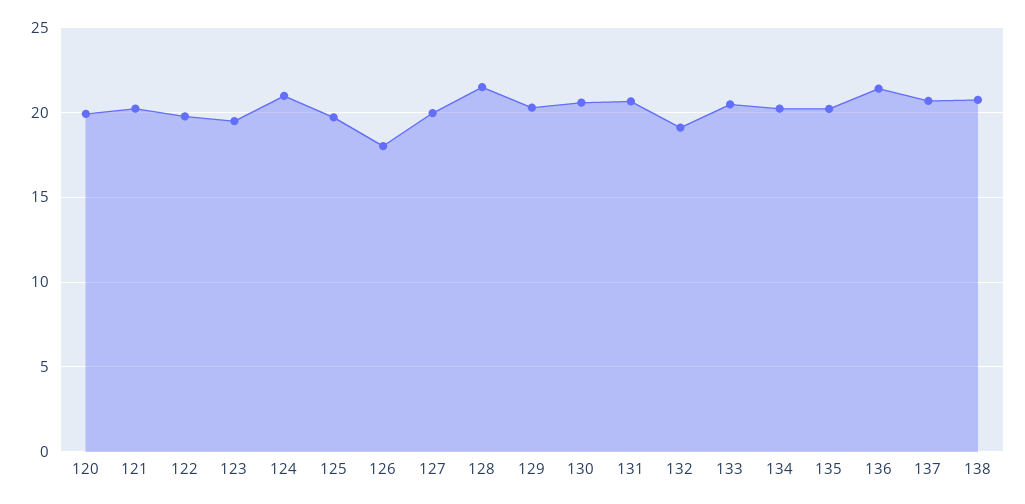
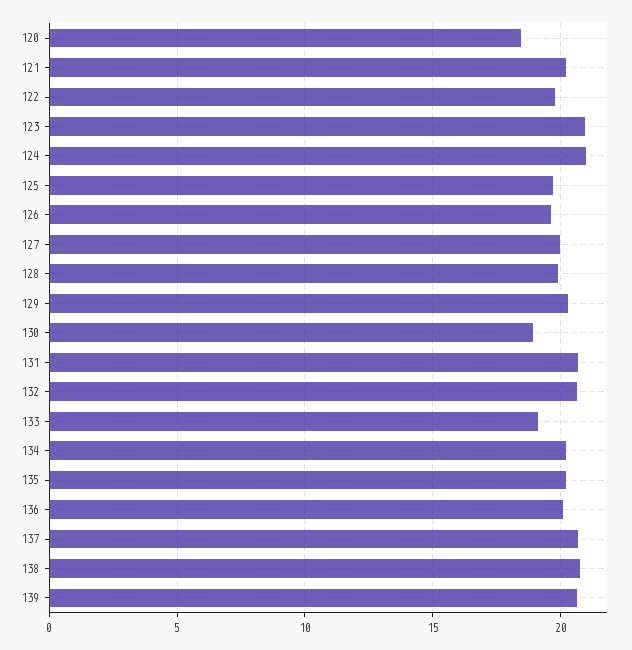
  {
-   "120": 20,
+   "120": 18.5,
    "121": 20,
    "122": 20,
-   "123": 19.5,
+   "123": 21,
    "124": 21,
    "125": 19.5,
-   "126": 18,
+   "126": 19.5,
    "127": 20,
-   "128": 21.5,
+   "128": 20,
    "129": 20.5,
-   "130": 20.5,
+   "130": 19,
    "131": 20.5,
-   "132": 19,
+   "132": 20.5,
-   "133": 20.5,
+   "133": 19,
    "134": 20,
    "135": 20,
-   "136": 21.5,
+   "136": 20,
    "137": 20.5,
-   "138": 20.5
+   "138": 20.5,
+   "139": 20.5
  }

